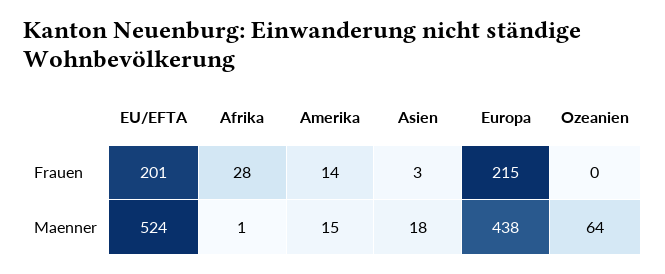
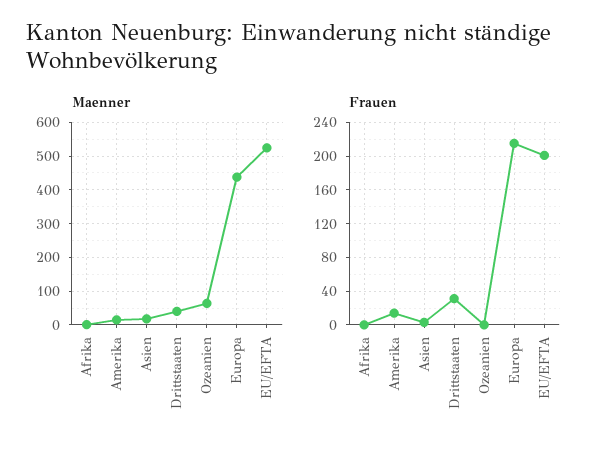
  {
    "Frauen": {
      "EU/EFTA": 201,
-     "Afrika": 28,
+     "Afrika": 0,
      "Amerika": 14,
      "Asien": 3,
      "Europa": 215,
-     "Ozeanien": 0
+     "Ozeanien": 0,
+     "Drittstaaten": 30
    },
    "Maenner": {
      "EU/EFTA": 524,
      "Afrika": 1,
      "Amerika": 15,
      "Asien": 18,
      "Europa": 438,
-     "Ozeanien": 64
+     "Ozeanien": 64,
+     "Drittstaaten": 40
    }
  }

